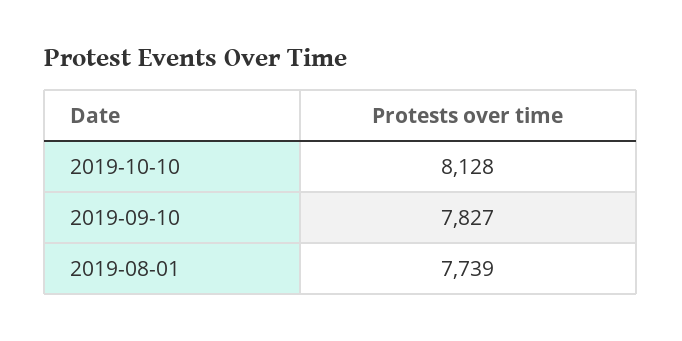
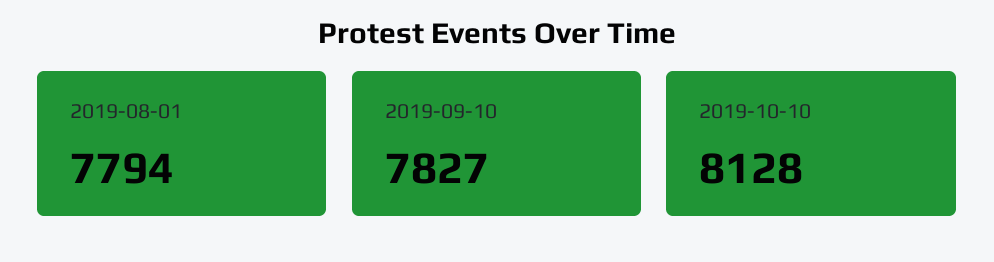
  {
    "2019-10-10": 8128,
    "2019-09-10": 7827,
-   "2019-08-01": 7739
+   "2019-08-01": 7794
  }

